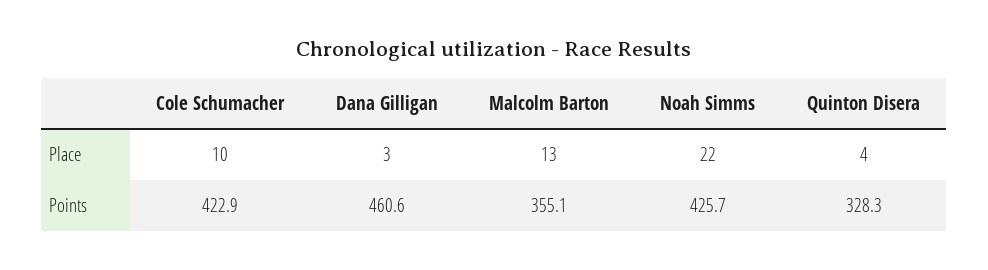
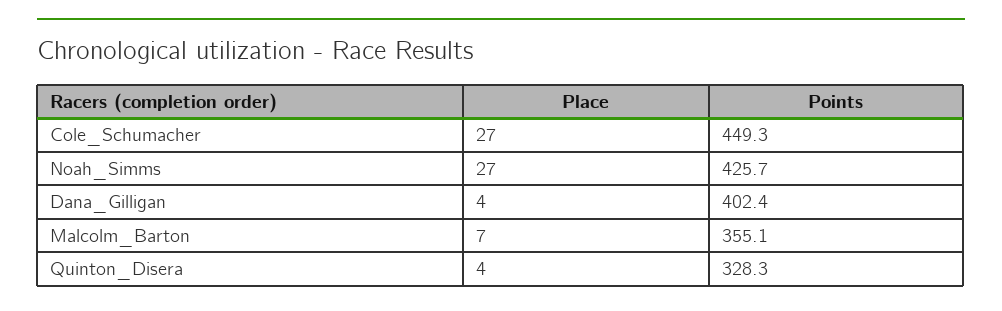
  {
    "Cole Schumacher": {
-     "Place": 10,
+     "Place": 27,
-     "Points": 422.9
+     "Points": 449.3
    },
    "Dana Gilligan": {
-     "Place": 3,
+     "Place": 4,
-     "Points": 460.6
+     "Points": 402.4
    },
    "Malcolm Barton": {
-     "Place": 13,
+     "Place": 7,
      "Points": 355.1
    },
    "Noah Simms": {
-     "Place": 22,
+     "Place": 27,
      "Points": 425.7
    },
    "Quinton Disera": {
      "Place": 4,
      "Points": 328.3
    }
  }

